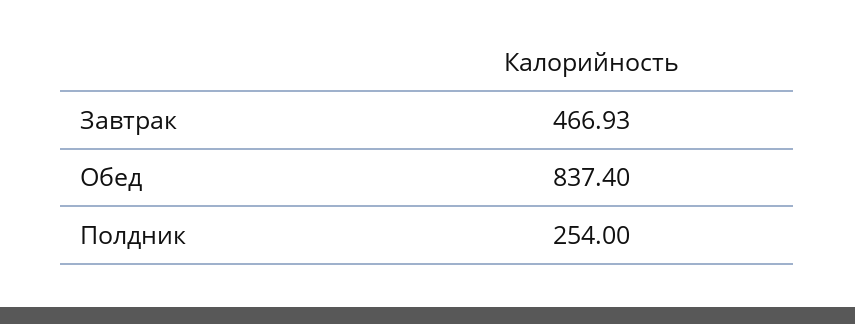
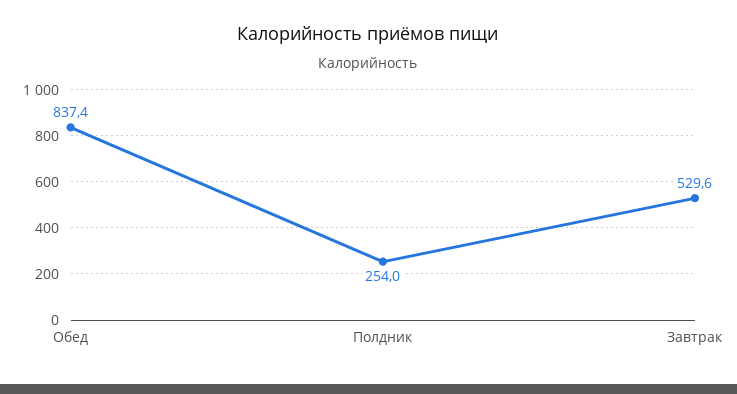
  {
-   "Завтрак": 466.93,
+   "Завтрак": 529.6,
    "Обед": 837.4,
    "Полдник": 254
  }

